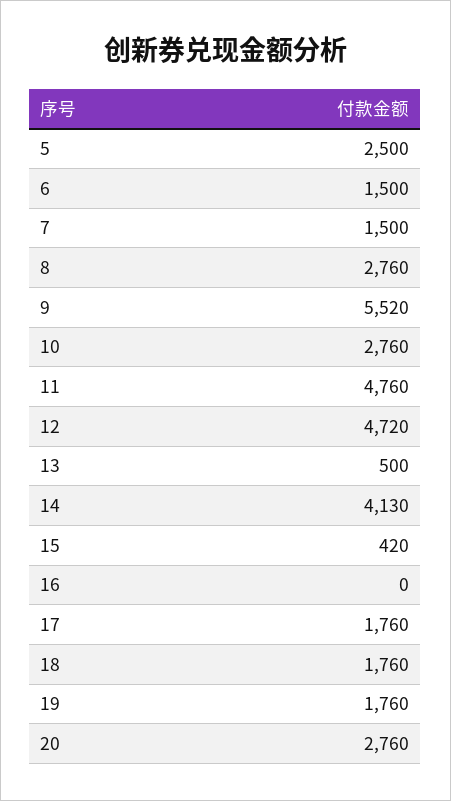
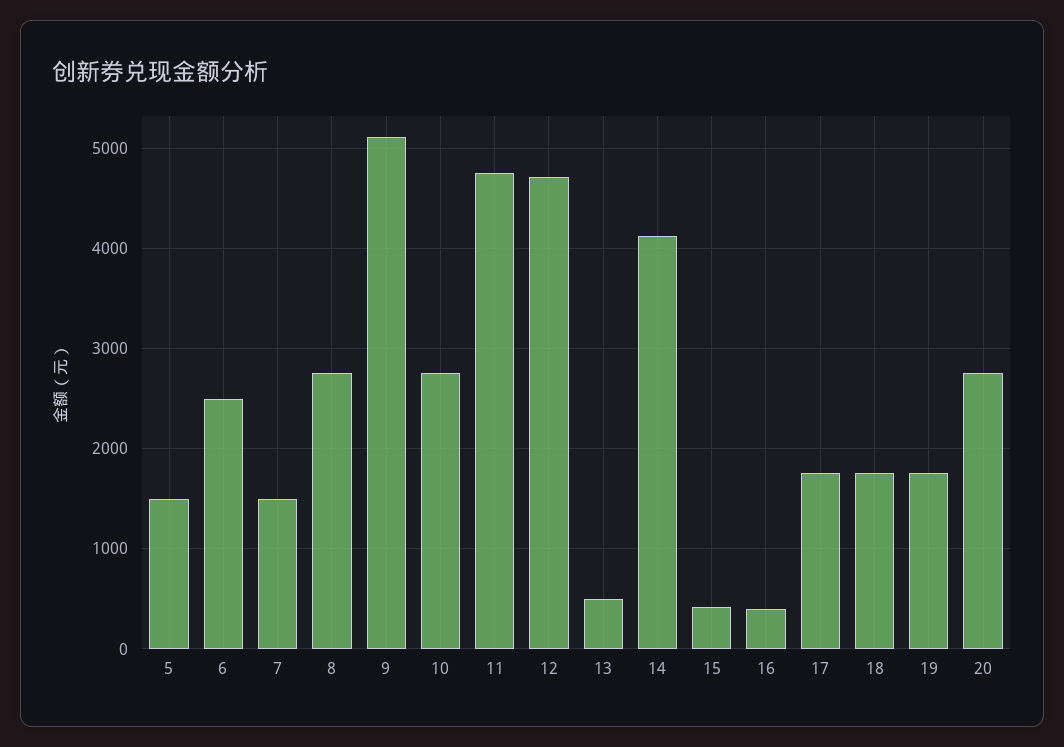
  {
-   "5": 2500,
+   "5": 1500,
-   "6": 1500,
+   "6": 2500,
    "7": 1500,
    "8": 2760,
-   "9": 5520,
+   "9": 5100,
    "10": 2760,
    "11": 4760,
    "12": 4720,
    "13": 500,
    "14": 4130,
    "15": 420,
-   "16": 0,
+   "16": 400,
    "17": 1760,
    "18": 1760,
    "19": 1760,
    "20": 2760
  }

